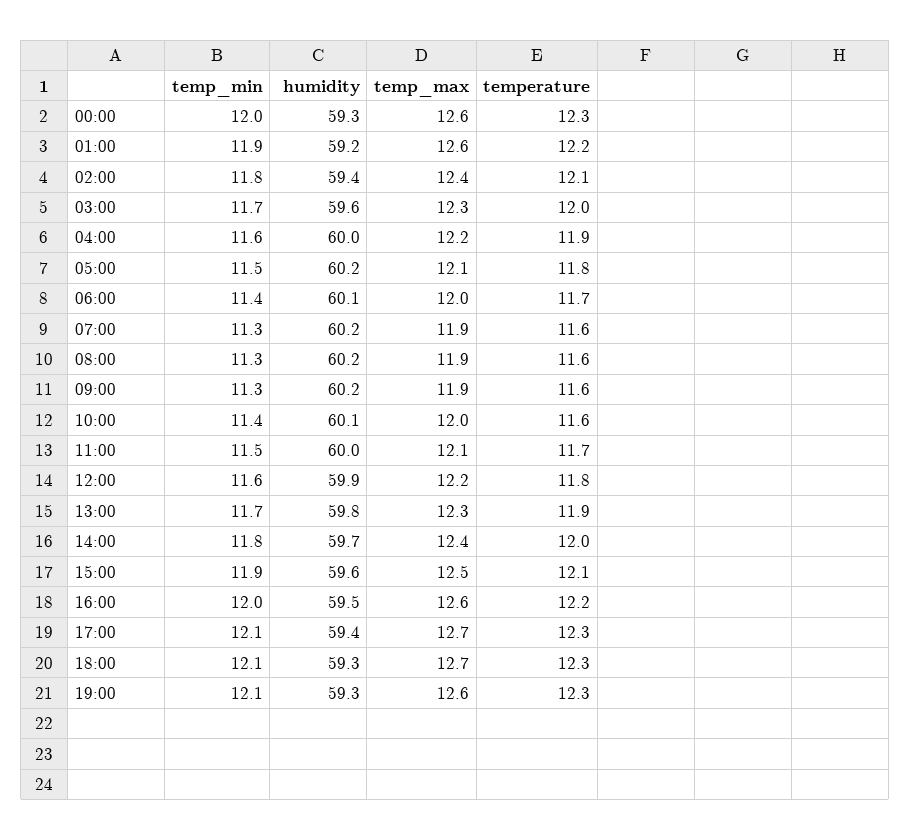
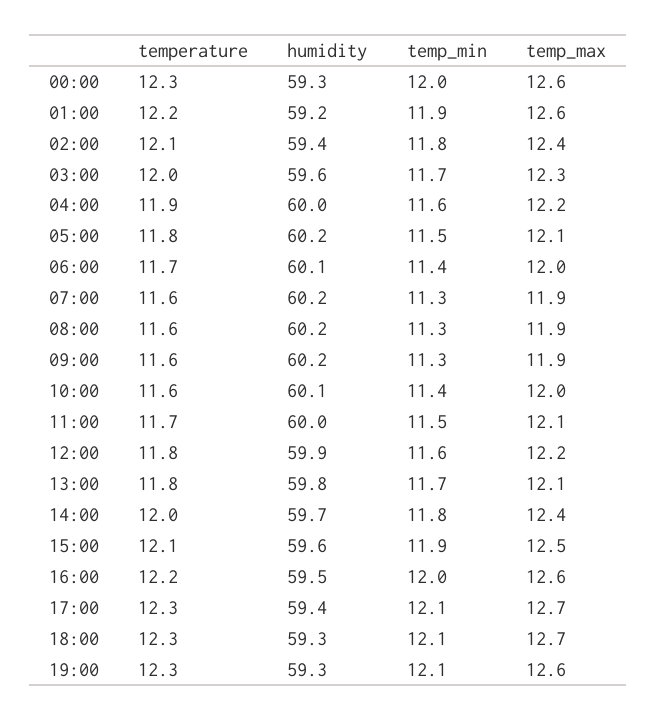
  {
    "temp_min": {
      "00:00": 12,
      "01:00": 11.9,
      "02:00": 11.8,
      "03:00": 11.7,
      "04:00": 11.6,
      "05:00": 11.5,
      "06:00": 11.4,
      "07:00": 11.3,
      "08:00": 11.3,
      "09:00": 11.3,
      "10:00": 11.4,
      "11:00": 11.5,
      "12:00": 11.6,
      "13:00": 11.7,
      "14:00": 11.8,
      "15:00": 11.9,
      "16:00": 12,
      "17:00": 12.1,
      "18:00": 12.1,
      "19:00": 12.1
    },
    "humidity": {
      "00:00": 59.3,
      "01:00": 59.2,
      "02:00": 59.4,
      "03:00": 59.6,
      "04:00": 60,
      "05:00": 60.2,
      "06:00": 60.1,
      "07:00": 60.2,
      "08:00": 60.2,
      "09:00": 60.2,
      "10:00": 60.1,
      "11:00": 60,
      "12:00": 59.9,
      "13:00": 59.8,
      "14:00": 59.7,
      "15:00": 59.6,
      "16:00": 59.5,
      "17:00": 59.4,
      "18:00": 59.3,
      "19:00": 59.3
    },
    "temp_max": {
      "00:00": 12.6,
      "01:00": 12.6,
      "02:00": 12.4,
      "03:00": 12.3,
      "04:00": 12.2,
      "05:00": 12.1,
      "06:00": 12,
      "07:00": 11.9,
      "08:00": 11.9,
      "09:00": 11.9,
      "10:00": 12,
      "11:00": 12.1,
      "12:00": 12.2,
-     "13:00": 12.3,
+     "13:00": 12.1,
      "14:00": 12.4,
      "15:00": 12.5,
      "16:00": 12.6,
      "17:00": 12.7,
      "18:00": 12.7,
      "19:00": 12.6
    },
    "temperature": {
      "00:00": 12.3,
      "01:00": 12.2,
      "02:00": 12.1,
      "03:00": 12,
      "04:00": 11.9,
      "05:00": 11.8,
      "06:00": 11.7,
      "07:00": 11.6,
      "08:00": 11.6,
      "09:00": 11.6,
      "10:00": 11.6,
      "11:00": 11.7,
      "12:00": 11.8,
-     "13:00": 11.9,
+     "13:00": 11.8,
      "14:00": 12,
      "15:00": 12.1,
      "16:00": 12.2,
      "17:00": 12.3,
      "18:00": 12.3,
      "19:00": 12.3
    }
  }

